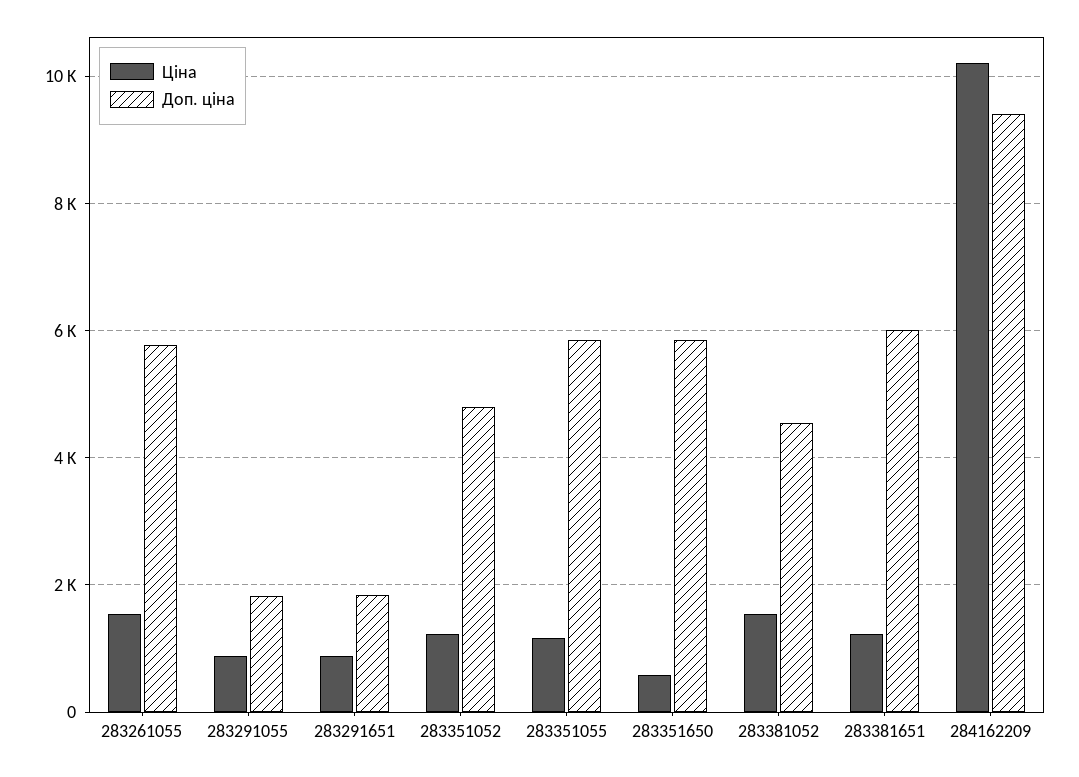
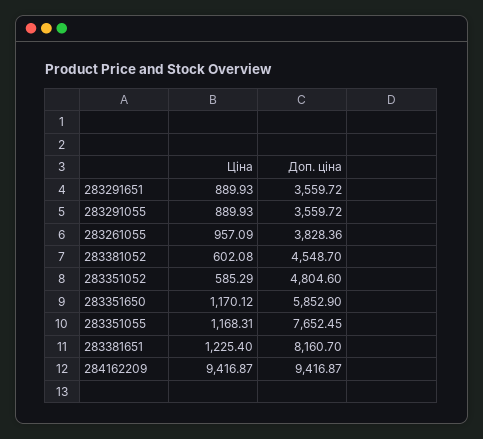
  {
    "Ціна": {
-     "283261055": 1600,
+     "283261055": 957.09,
      "283291055": 889.93,
      "283291651": 889.93,
-     "283351052": 1200,
+     "283351052": 585.29,
      "283351055": 1168.31,
-     "283351650": 600,
+     "283351650": 1170.12,
-     "283381052": 1600,
+     "283381052": 602.08,
      "283381651": 1225.4,
-     "284162209": 10200
+     "284162209": 9416.87
    },
    "Доп. ціна": {
-     "283261055": 5800,
+     "283261055": 3828.36,
-     "283291055": 1800,
+     "283291055": 3559.72,
-     "283291651": 1800,
+     "283291651": 3559.72,
      "283351052": 4804.6,
-     "283351055": 5800,
+     "283351055": 7652.45,
      "283351650": 5852.9,
      "283381052": 4548.7,
-     "283381651": 6000,
+     "283381651": 8160.7,
      "284162209": 9416.87
    }
  }

